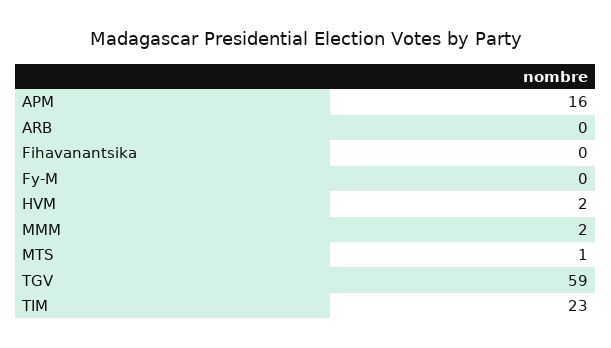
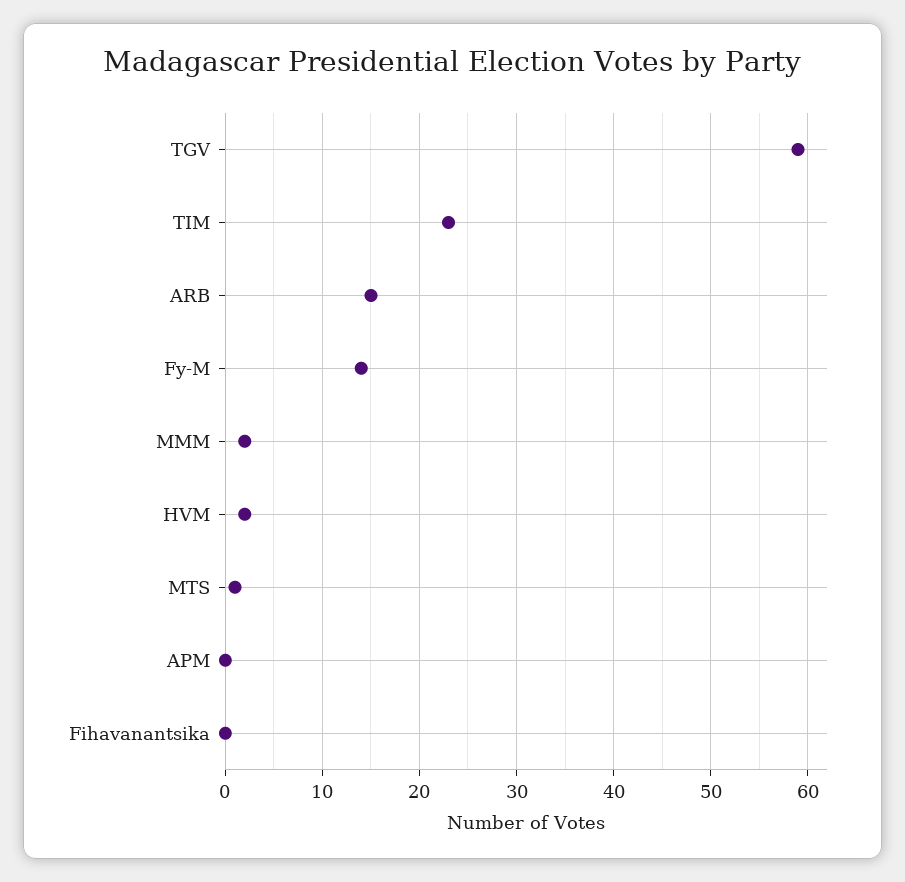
  {
-   "APM": 16,
+   "APM": 0,
-   "ARB": 0,
+   "ARB": 15,
    "Fihavanantsika": 0,
-   "Fy-M": 0,
+   "Fy-M": 14,
    "HVM": 2,
    "MMM": 2,
    "MTS": 1,
    "TGV": 59,
    "TIM": 23
  }

